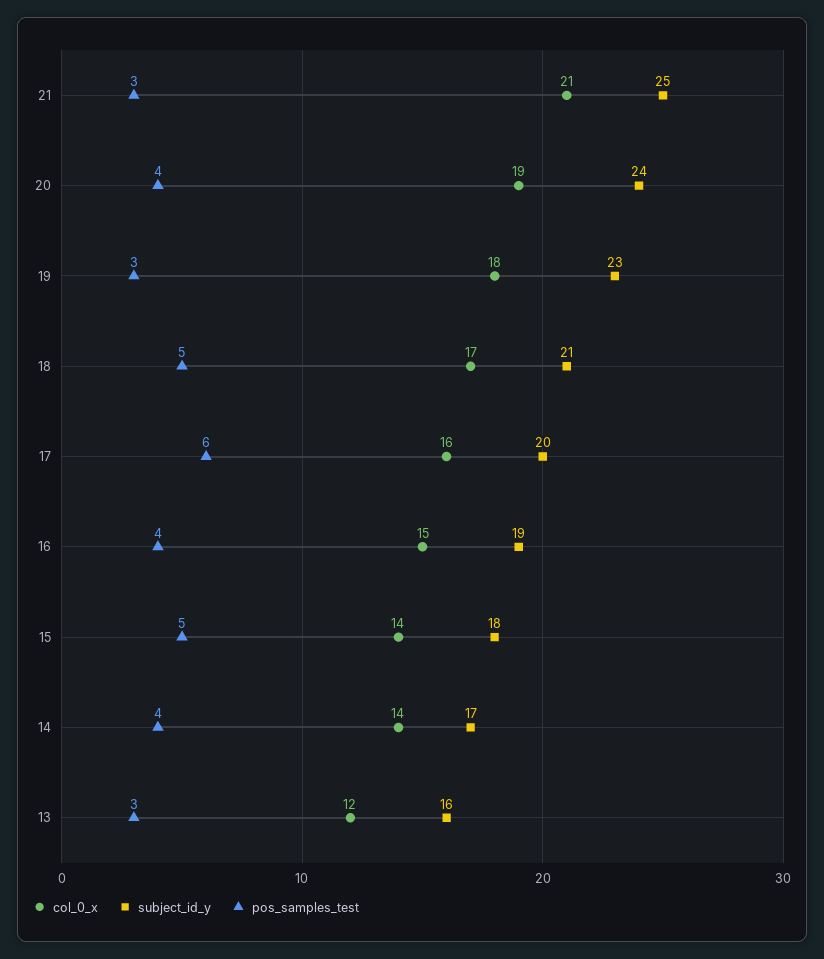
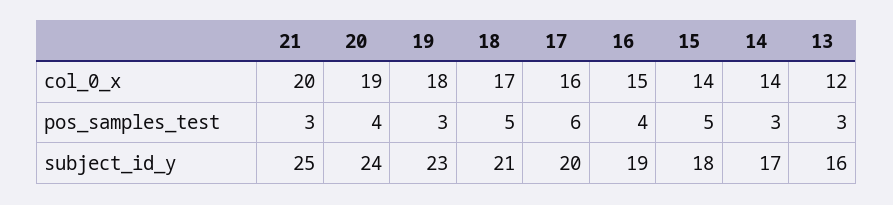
  {
    "col_0_x": {
-     "21": 21,
+     "21": 20,
      "20": 19,
      "19": 18,
      "18": 17,
      "17": 16,
      "16": 15,
      "15": 14,
      "14": 14,
      "13": 12
    },
    "subject_id_y": {
      "21": 25,
      "20": 24,
      "19": 23,
      "18": 21,
      "17": 20,
      "16": 19,
      "15": 18,
      "14": 17,
      "13": 16
    },
    "pos_samples_test": {
      "21": 3,
      "20": 4,
      "19": 3,
      "18": 5,
      "17": 6,
      "16": 4,
      "15": 5,
-     "14": 4,
+     "14": 3,
      "13": 3
    }
  }

